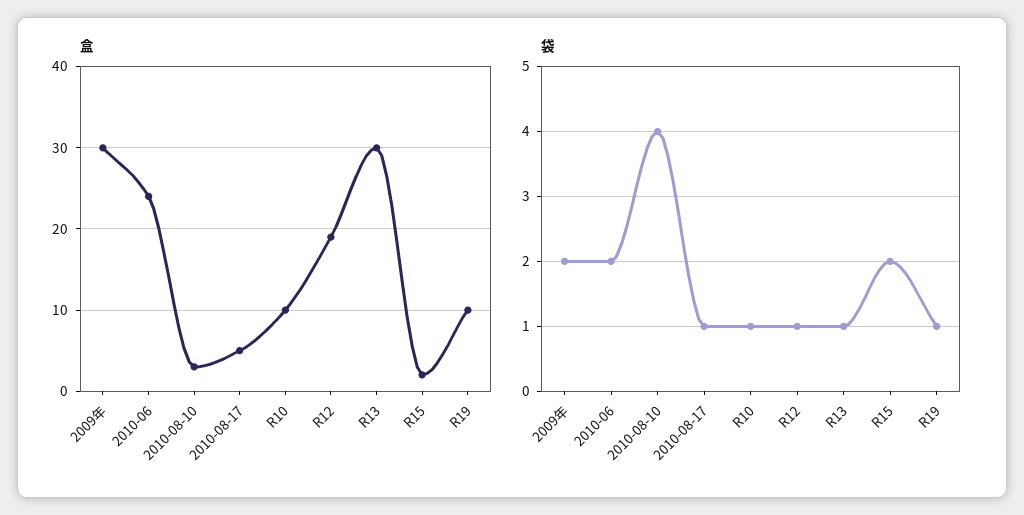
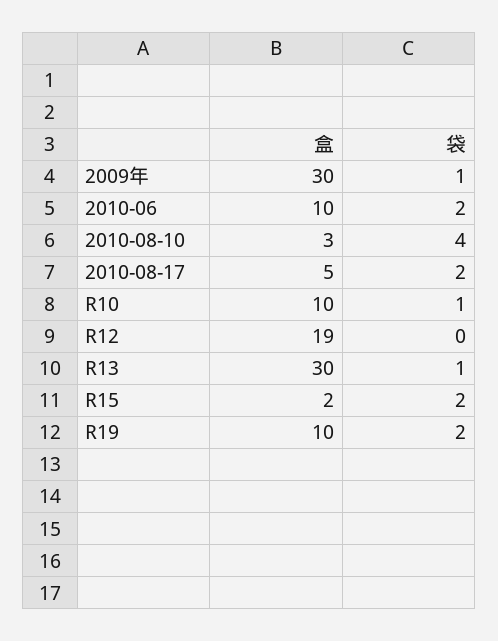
  {
    "盒": {
      "2009年": 30,
-     "2010-06": 24,
+     "2010-06": 10,
      "2010-08-10": 3,
      "2010-08-17": 5,
      "R10": 10,
      "R12": 19,
      "R13": 30,
      "R15": 2,
      "R19": 10
    },
    "袋": {
-     "2009年": 2,
+     "2009年": 1,
      "2010-06": 2,
      "2010-08-10": 4,
-     "2010-08-17": 1,
+     "2010-08-17": 2,
      "R10": 1,
-     "R12": 1,
+     "R12": 0,
      "R13": 1,
      "R15": 2,
-     "R19": 1
+     "R19": 2
    }
  }

